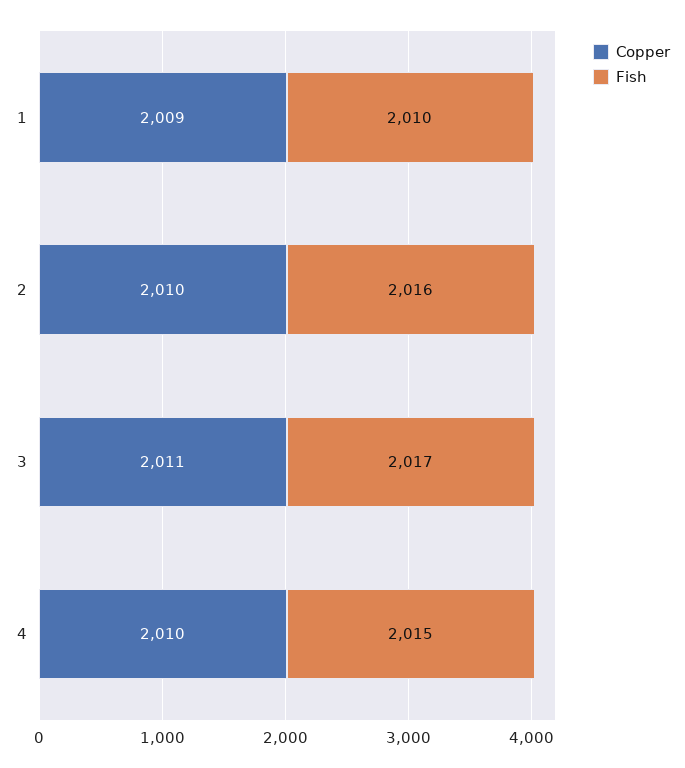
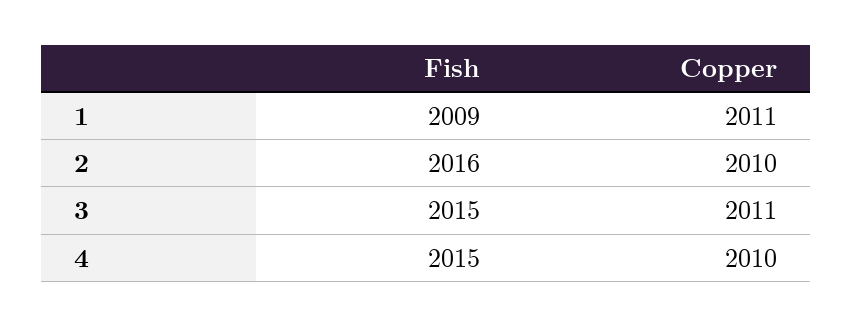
  {
    "Copper": {
-     "1": 2009,
+     "1": 2011,
      "2": 2010,
      "3": 2011,
      "4": 2010
    },
    "Fish": {
-     "1": 2010,
+     "1": 2009,
      "2": 2016,
-     "3": 2017,
+     "3": 2015,
      "4": 2015
    }
  }

